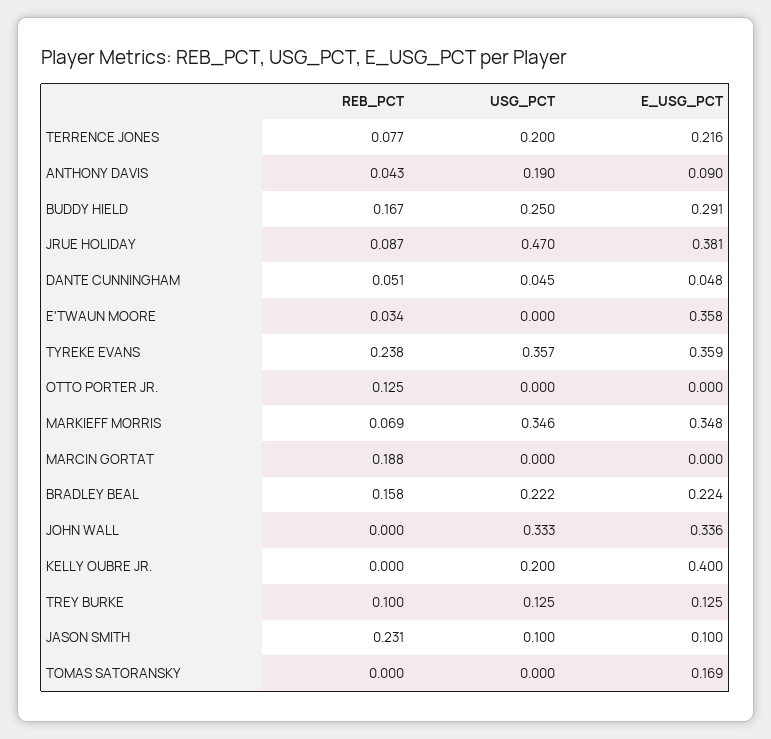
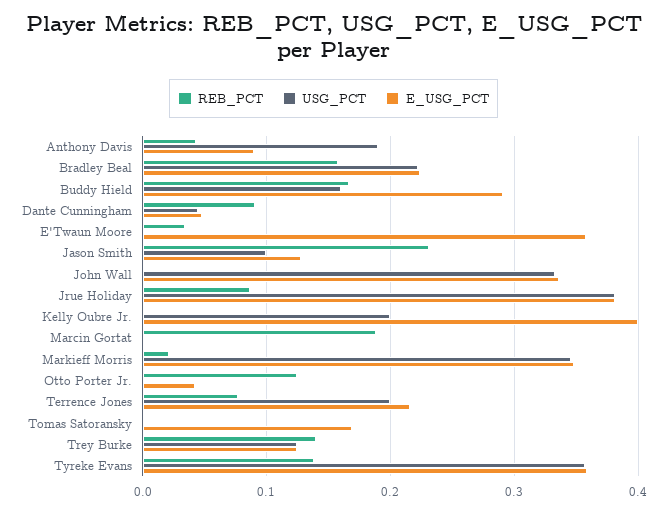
  {
    "REB_PCT": {
      "TERRENCE JONES": 0.077,
      "ANTHONY DAVIS": 0.043,
      "BUDDY HIELD": 0.167,
      "JRUE HOLIDAY": 0.087,
-     "DANTE CUNNINGHAM": 0.051,
+     "DANTE CUNNINGHAM": 0.09,
      "E'TWAUN MOORE": 0.034,
-     "TYREKE EVANS": 0.238,
+     "TYREKE EVANS": 0.14,
      "OTTO PORTER JR.": 0.125,
-     "MARKIEFF MORRIS": 0.069,
+     "MARKIEFF MORRIS": 0.02,
      "MARCIN GORTAT": 0.188,
      "BRADLEY BEAL": 0.158,
      "JOHN WALL": 0,
      "KELLY OUBRE JR.": 0,
-     "TREY BURKE": 0.1,
+     "TREY BURKE": 0.14,
      "JASON SMITH": 0.231,
      "TOMAS SATORANSKY": 0
    },
    "USG_PCT": {
      "TERRENCE JONES": 0.2,
      "ANTHONY DAVIS": 0.19,
-     "BUDDY HIELD": 0.25,
+     "BUDDY HIELD": 0.16,
-     "JRUE HOLIDAY": 0.47,
+     "JRUE HOLIDAY": 0.38,
      "DANTE CUNNINGHAM": 0.045,
      "E'TWAUN MOORE": 0,
      "TYREKE EVANS": 0.357,
      "OTTO PORTER JR.": 0,
      "MARKIEFF MORRIS": 0.346,
      "MARCIN GORTAT": 0,
      "BRADLEY BEAL": 0.222,
      "JOHN WALL": 0.333,
      "KELLY OUBRE JR.": 0.2,
      "TREY BURKE": 0.125,
      "JASON SMITH": 0.1,
      "TOMAS SATORANSKY": 0
    },
    "E_USG_PCT": {
      "TERRENCE JONES": 0.216,
      "ANTHONY DAVIS": 0.09,
      "BUDDY HIELD": 0.291,
      "JRUE HOLIDAY": 0.381,
      "DANTE CUNNINGHAM": 0.048,
      "E'TWAUN MOORE": 0.358,
      "TYREKE EVANS": 0.359,
-     "OTTO PORTER JR.": 0,
+     "OTTO PORTER JR.": 0.04,
      "MARKIEFF MORRIS": 0.348,
      "MARCIN GORTAT": 0,
      "BRADLEY BEAL": 0.224,
      "JOHN WALL": 0.336,
      "KELLY OUBRE JR.": 0.4,
      "TREY BURKE": 0.125,
-     "JASON SMITH": 0.1,
+     "JASON SMITH": 0.13,
      "TOMAS SATORANSKY": 0.169
    }
  }

